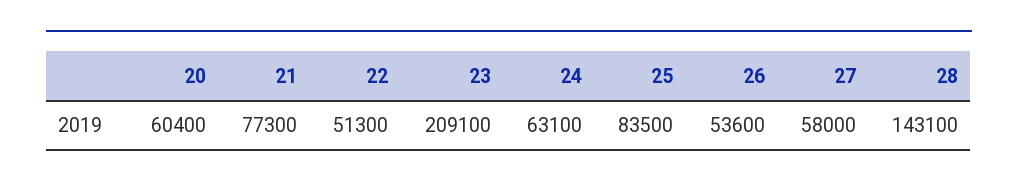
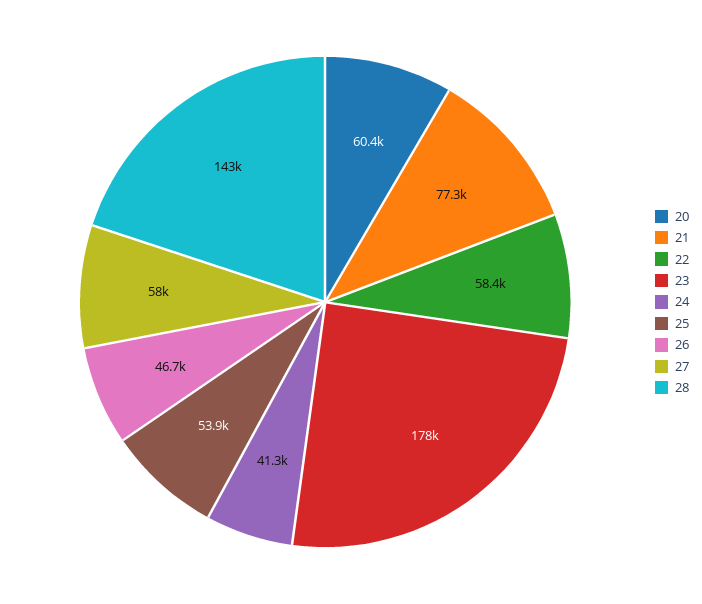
  {
    "20": 60400,
    "21": 77300,
-   "22": 51300,
+   "22": 58400,
-   "23": 209100,
+   "23": 178000,
-   "24": 63100,
+   "24": 41300,
-   "25": 83500,
+   "25": 53900,
-   "26": 53600,
+   "26": 46700,
    "27": 58000,
    "28": 143100
  }

